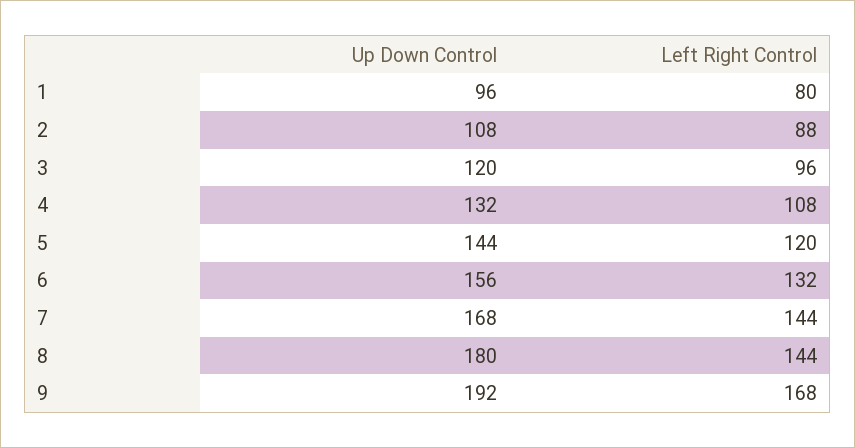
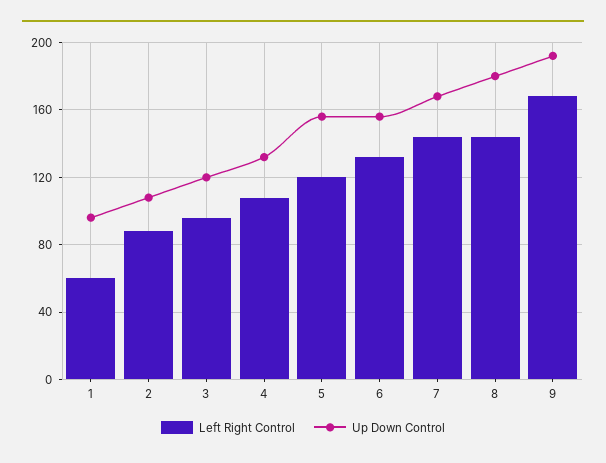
  {
    "Up Down Control": {
      "1": 96,
      "2": 108,
      "3": 120,
      "4": 132,
-     "5": 144,
+     "5": 155,
      "6": 156,
      "7": 168,
      "8": 180,
      "9": 192
    },
    "Left Right Control": {
-     "1": 80,
+     "1": 60,
      "2": 88,
      "3": 96,
      "4": 108,
      "5": 120,
      "6": 132,
      "7": 144,
      "8": 144,
      "9": 168
    }
  }

